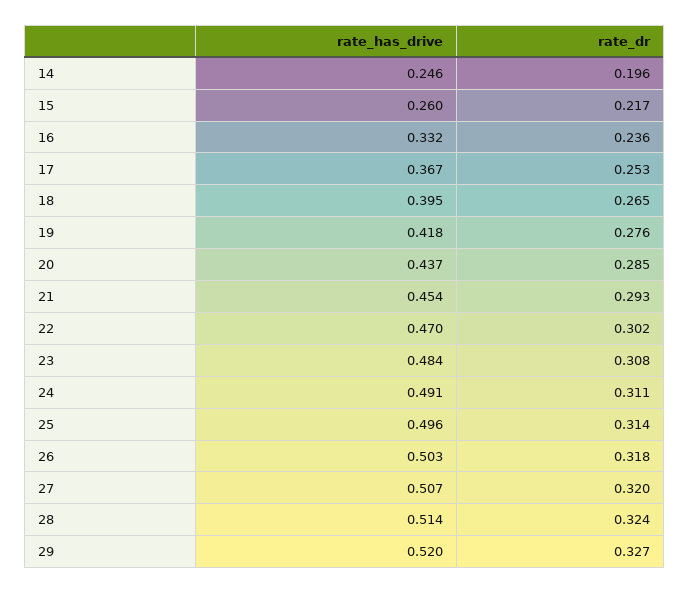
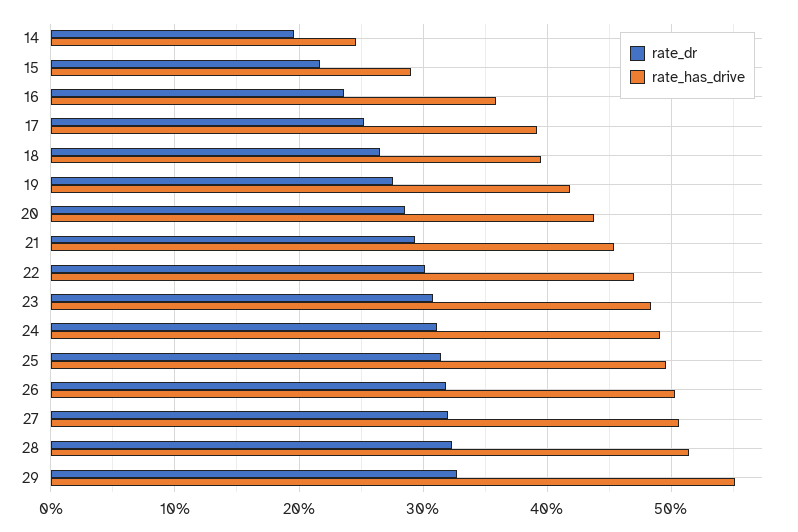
  {
    "rate_has_drive": {
      "14": 0.246,
-     "15": 0.26,
+     "15": 0.29,
-     "16": 0.332,
+     "16": 0.36,
-     "17": 0.367,
+     "17": 0.39,
      "18": 0.395,
      "19": 0.418,
      "20": 0.437,
      "21": 0.454,
      "22": 0.47,
      "23": 0.484,
      "24": 0.491,
      "25": 0.496,
      "26": 0.503,
      "27": 0.507,
      "28": 0.514,
-     "29": 0.52
+     "29": 0.55
    },
    "rate_dr": {
      "14": 0.196,
      "15": 0.217,
      "16": 0.236,
      "17": 0.253,
      "18": 0.265,
      "19": 0.276,
      "20": 0.285,
      "21": 0.293,
      "22": 0.302,
      "23": 0.308,
      "24": 0.311,
      "25": 0.314,
      "26": 0.318,
      "27": 0.32,
      "28": 0.324,
      "29": 0.327
    }
  }

